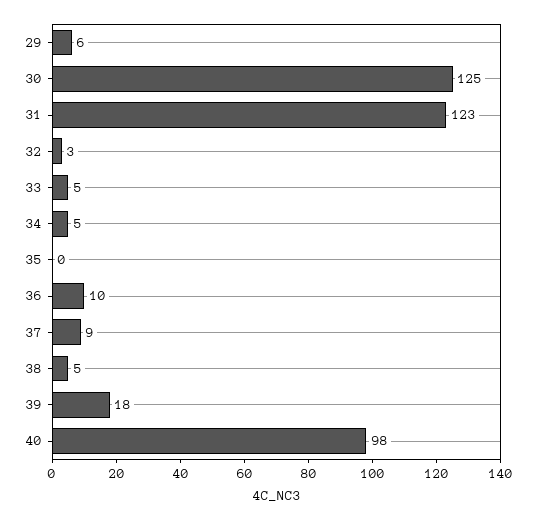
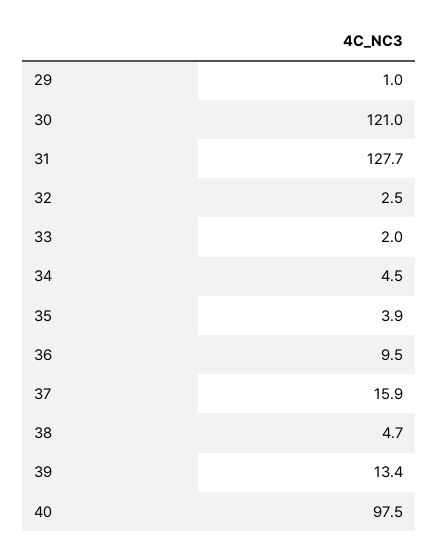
  {
-   "29": 6,
+   "29": 1,
-   "30": 125,
+   "30": 121,
-   "31": 123,
+   "31": 127.7,
    "32": 2.5,
-   "33": 5,
+   "33": 2,
    "34": 4.5,
-   "35": 0,
+   "35": 3.9,
    "36": 9.5,
-   "37": 9,
+   "37": 15.9,
    "38": 4.7,
-   "39": 18,
+   "39": 13.4,
    "40": 97.5
  }

